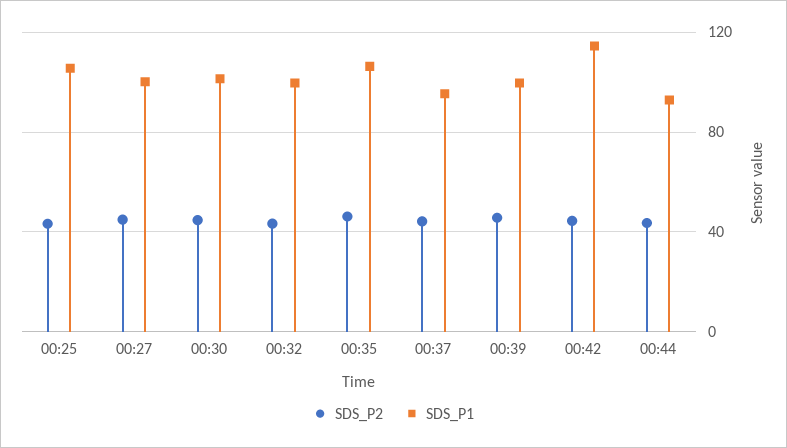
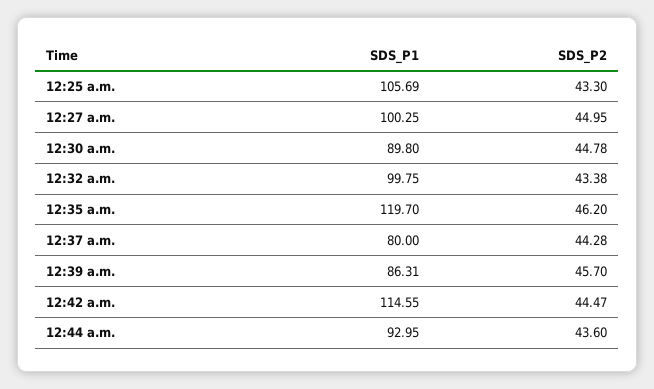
  {
    "SDS_P2": {
      "00:25": 43.3,
      "00:27": 44.95,
      "00:30": 44.78,
      "00:32": 43.38,
      "00:35": 46.2,
      "00:37": 44.28,
      "00:39": 45.7,
      "00:42": 44.47,
      "00:44": 43.6
    },
    "SDS_P1": {
      "00:25": 105.69,
      "00:27": 100.25,
-     "00:30": 100,
+     "00:30": 89.8,
      "00:32": 99.75,
-     "00:35": 105,
+     "00:35": 119.7,
-     "00:37": 95,
+     "00:37": 80,
-     "00:39": 100,
+     "00:39": 86.31,
      "00:42": 114.55,
      "00:44": 92.95
    }
  }

